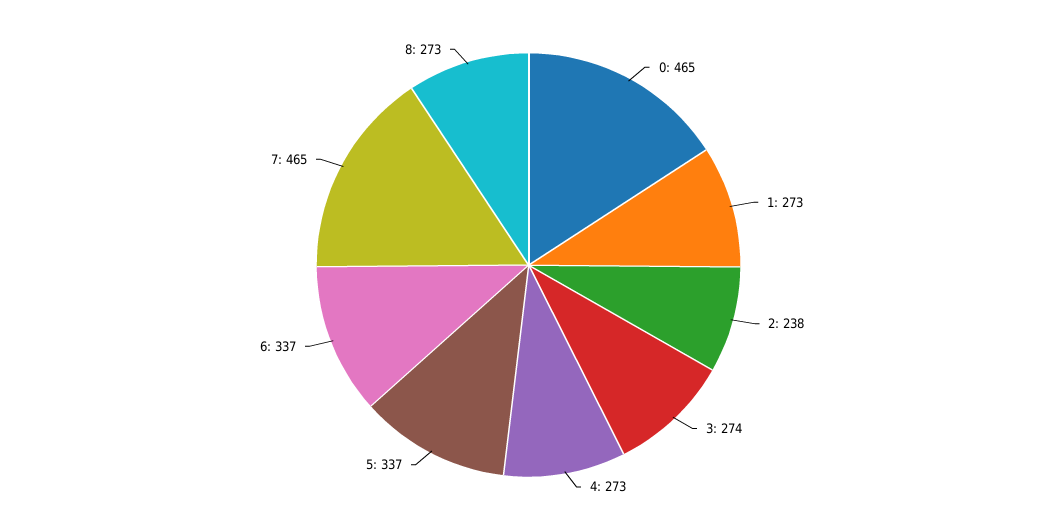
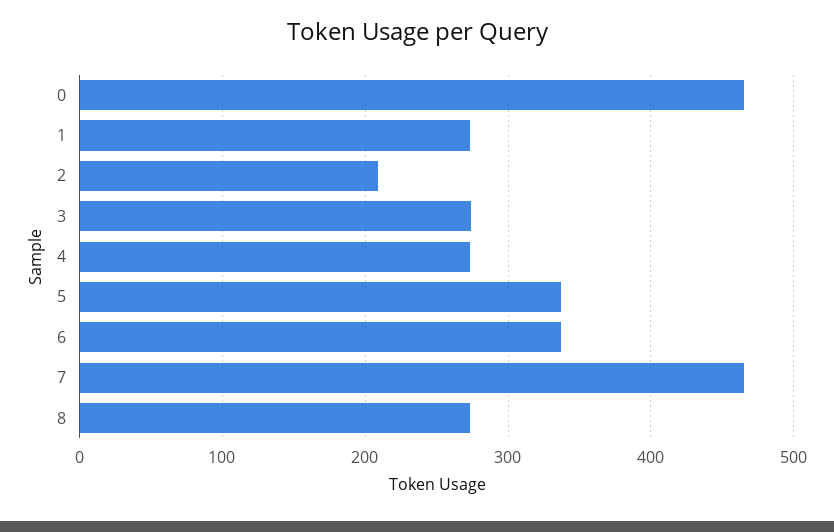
  {
    "0": 465,
    "1": 273,
-   "2": 238,
+   "2": 210,
    "3": 274,
    "4": 273,
    "5": 337,
    "6": 337,
    "7": 465,
    "8": 273
  }

